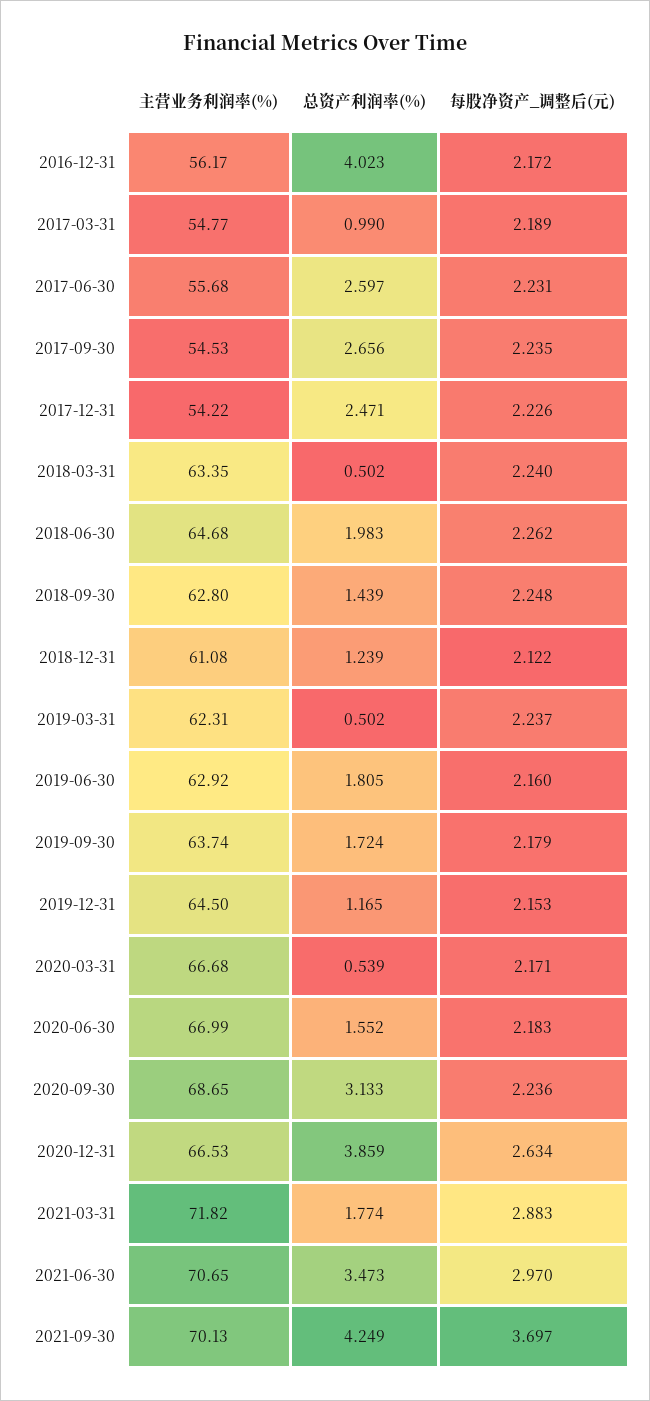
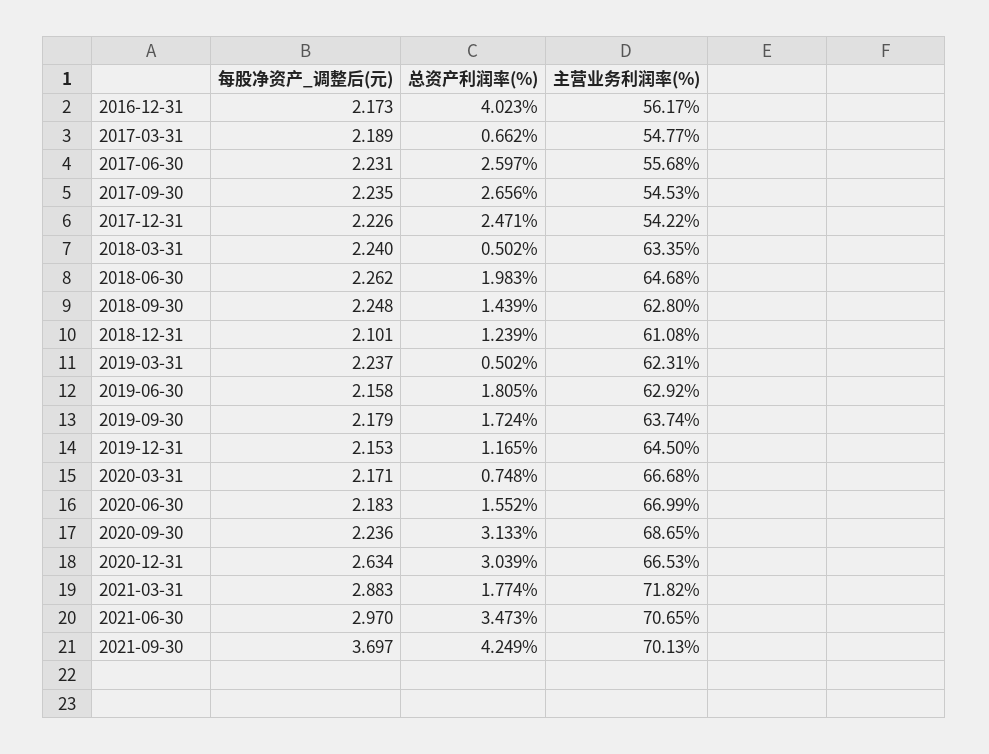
  {
    "主营业务利润率(%)": {
      "2016-12-31": 56.17,
      "2017-03-31": 54.77,
      "2017-06-30": 55.68,
      "2017-09-30": 54.53,
      "2017-12-31": 54.22,
      "2018-03-31": 63.35,
      "2018-06-30": 64.68,
      "2018-09-30": 62.8,
      "2018-12-31": 61.08,
      "2019-03-31": 62.31,
      "2019-06-30": 62.92,
      "2019-09-30": 63.74,
      "2019-12-31": 64.5,
      "2020-03-31": 66.68,
      "2020-06-30": 66.99,
      "2020-09-30": 68.65,
      "2020-12-31": 66.53,
      "2021-03-31": 71.82,
      "2021-06-30": 70.65,
      "2021-09-30": 70.13
    },
    "总资产利润率(%)": {
      "2016-12-31": 4.023,
-     "2017-03-31": 0.99,
+     "2017-03-31": 0.662,
      "2017-06-30": 2.597,
      "2017-09-30": 2.656,
      "2017-12-31": 2.471,
      "2018-03-31": 0.502,
      "2018-06-30": 1.983,
      "2018-09-30": 1.439,
      "2018-12-31": 1.239,
      "2019-03-31": 0.502,
      "2019-06-30": 1.805,
      "2019-09-30": 1.724,
      "2019-12-31": 1.165,
-     "2020-03-31": 0.539,
+     "2020-03-31": 0.748,
      "2020-06-30": 1.552,
      "2020-09-30": 3.133,
-     "2020-12-31": 3.859,
+     "2020-12-31": 3.039,
      "2021-03-31": 1.774,
      "2021-06-30": 3.473,
      "2021-09-30": 4.249
    },
    "每股净资产_调整后(元)": {
-     "2016-12-31": 2.172,
+     "2016-12-31": 2.173,
      "2017-03-31": 2.189,
      "2017-06-30": 2.231,
      "2017-09-30": 2.235,
      "2017-12-31": 2.226,
      "2018-03-31": 2.24,
      "2018-06-30": 2.262,
      "2018-09-30": 2.248,
-     "2018-12-31": 2.122,
+     "2018-12-31": 2.101,
      "2019-03-31": 2.237,
-     "2019-06-30": 2.16,
+     "2019-06-30": 2.158,
      "2019-09-30": 2.179,
      "2019-12-31": 2.153,
      "2020-03-31": 2.171,
      "2020-06-30": 2.183,
      "2020-09-30": 2.236,
      "2020-12-31": 2.634,
      "2021-03-31": 2.883,
      "2021-06-30": 2.97,
      "2021-09-30": 3.697
    }
  }

